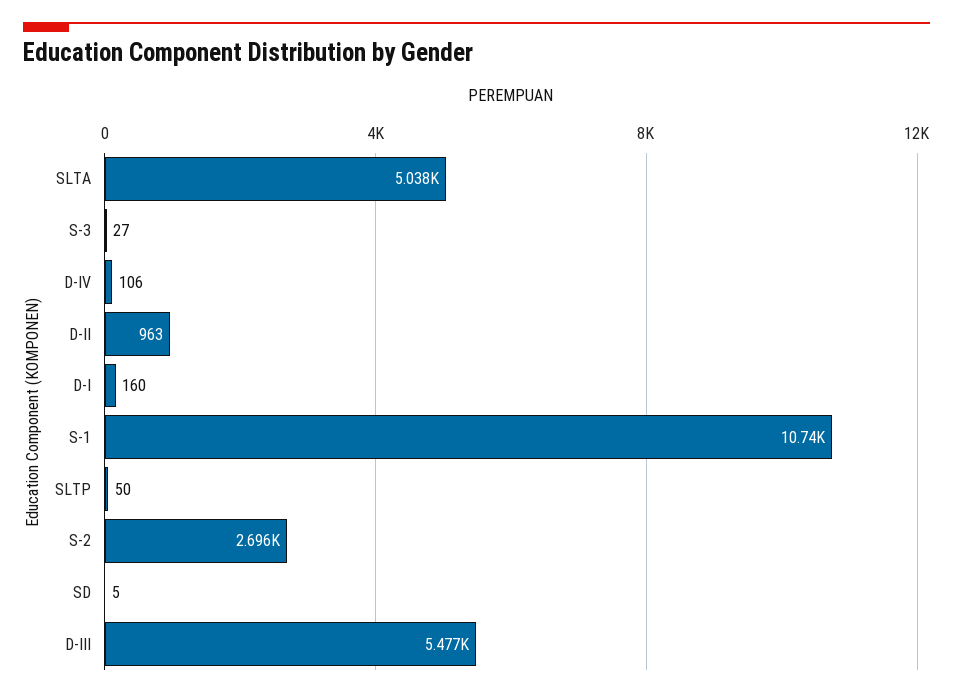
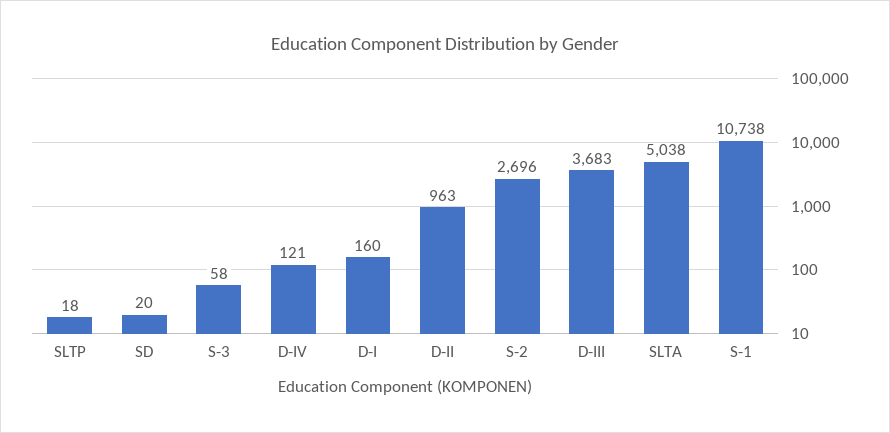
  {
    "SLTA": 5038,
-   "S-3": 27,
+   "S-3": 58,
-   "D-IV": 106,
+   "D-IV": 121,
    "D-II": 963,
    "D-I": 160,
    "S-1": 10738,
-   "SLTP": 50,
+   "SLTP": 18,
    "S-2": 2696,
-   "SD": 5,
+   "SD": 20,
-   "D-III": 5477
+   "D-III": 3683
  }

